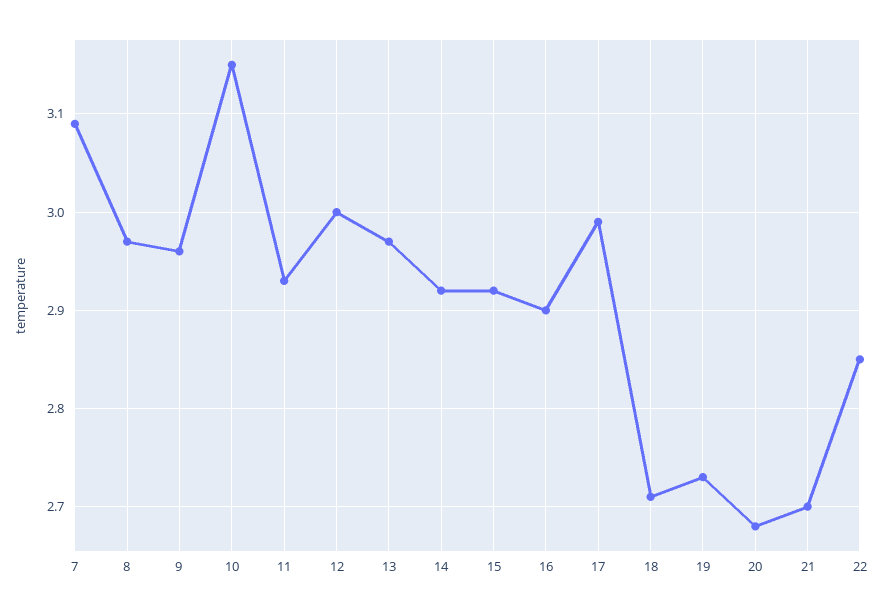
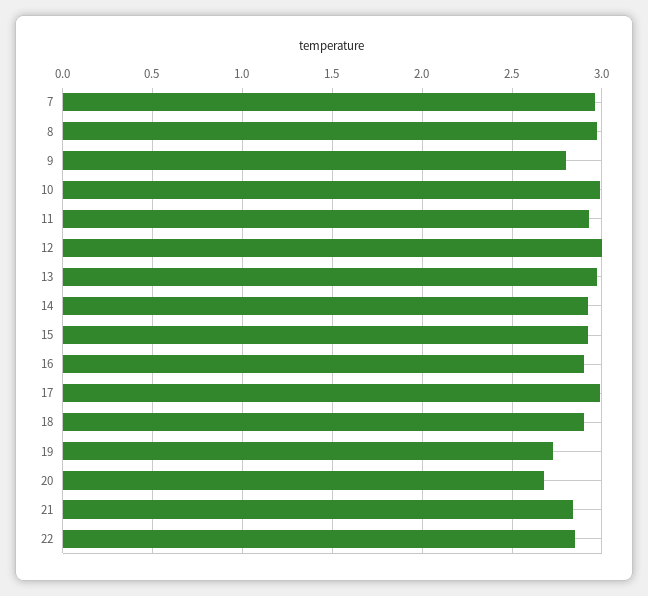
  {
-   "7": 3.09,
+   "7": 2.95,
    "8": 2.97,
-   "9": 2.96,
+   "9": 2.8,
-   "10": 3.15,
+   "10": 3,
    "11": 2.93,
    "12": 3,
    "13": 2.97,
    "14": 2.92,
    "15": 2.92,
    "16": 2.9,
    "17": 2.99,
-   "18": 2.71,
+   "18": 2.9,
    "19": 2.73,
    "20": 2.68,
-   "21": 2.7,
+   "21": 2.85,
    "22": 2.85
  }

